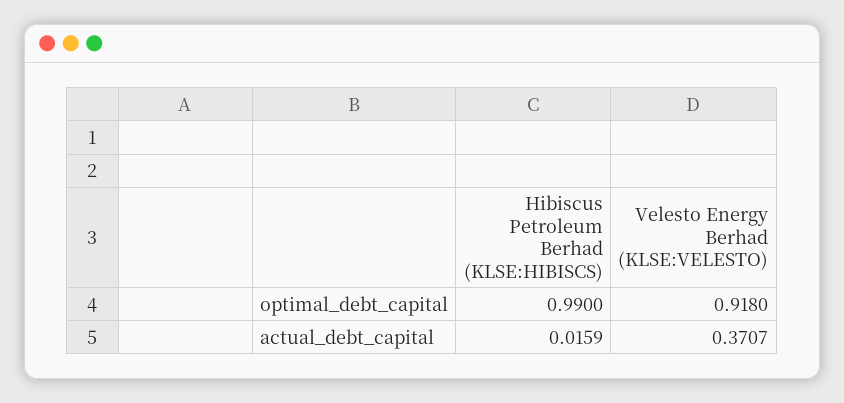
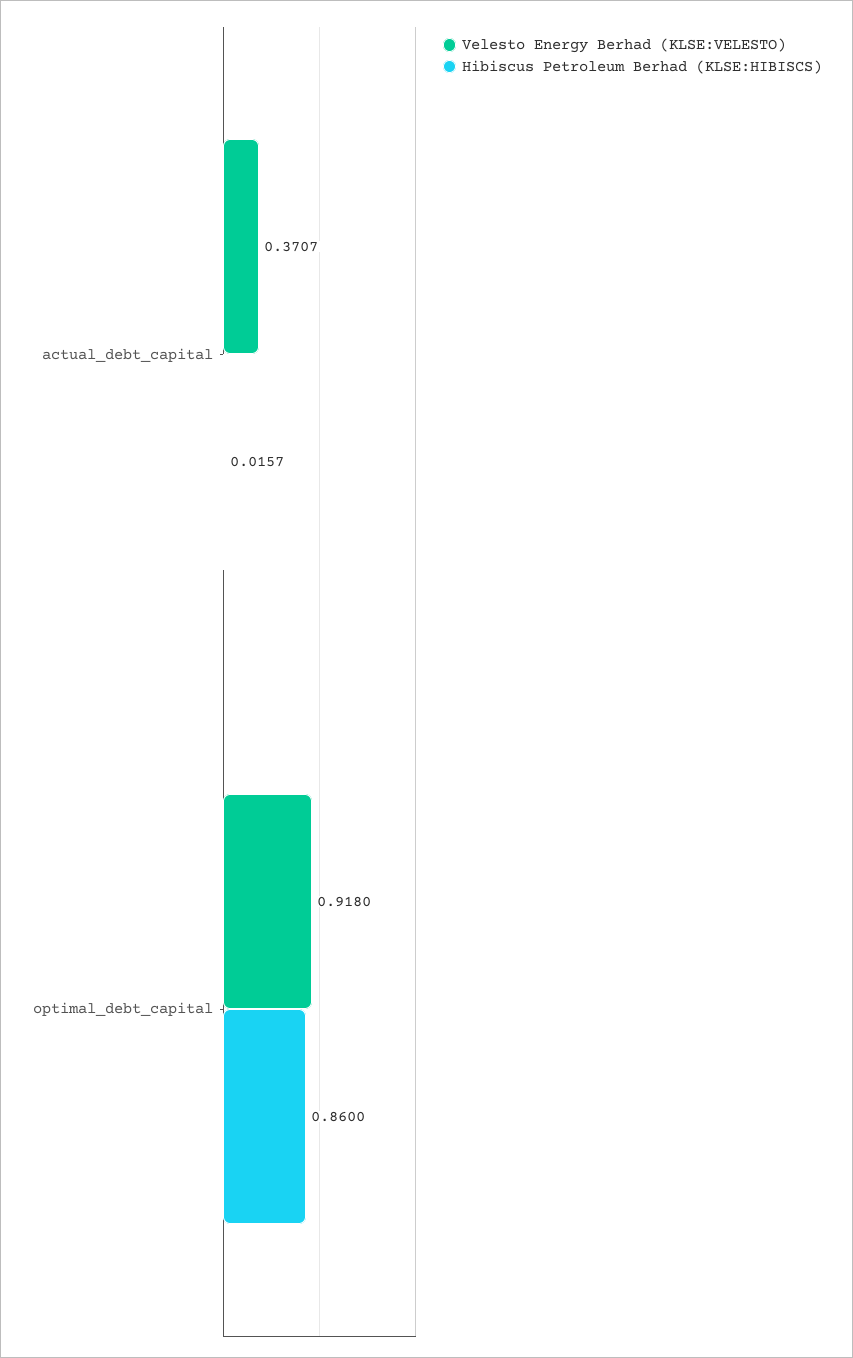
  {
    "Hibiscus Petroleum Berhad (KLSE:HIBISCS)": {
-     "optimal_debt_capital": 0.99,
+     "optimal_debt_capital": 0.86,
-     "actual_debt_capital": 0.0159
+     "actual_debt_capital": 0.0157
    },
    "Velesto Energy Berhad (KLSE:VELESTO)": {
      "optimal_debt_capital": 0.918,
      "actual_debt_capital": 0.3707
    }
  }

